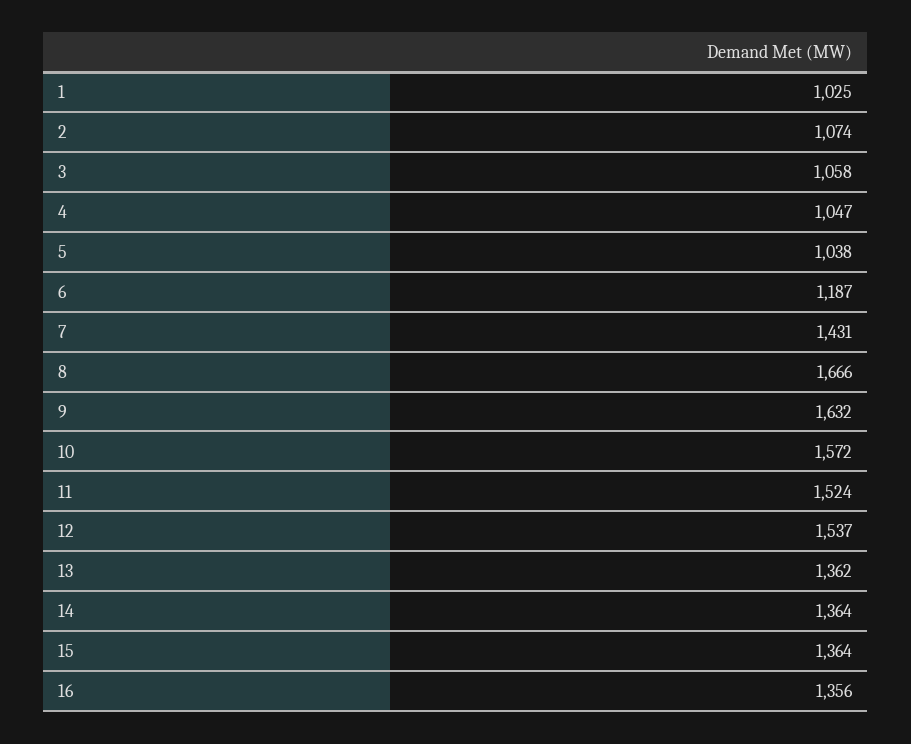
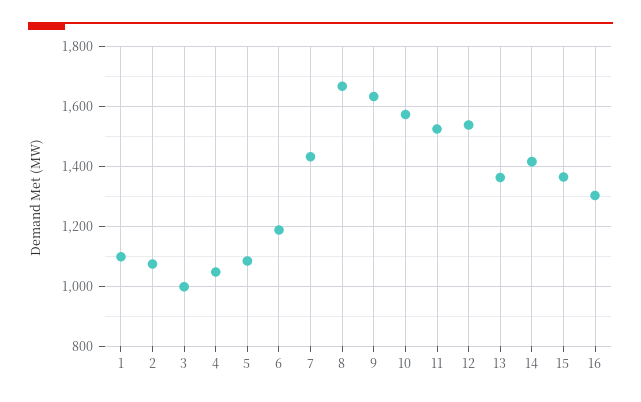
  {
-   "1": 1025,
+   "1": 1100,
    "2": 1074,
-   "3": 1058,
+   "3": 1000,
    "4": 1047,
-   "5": 1038,
+   "5": 1080,
    "6": 1187,
    "7": 1431,
    "8": 1666,
    "9": 1632,
    "10": 1572,
    "11": 1524,
    "12": 1537,
    "13": 1362,
-   "14": 1364,
+   "14": 1420,
    "15": 1364,
-   "16": 1356
+   "16": 1300
  }

